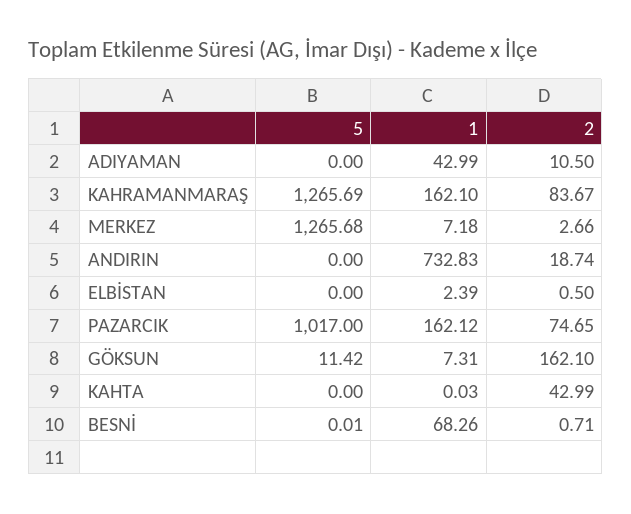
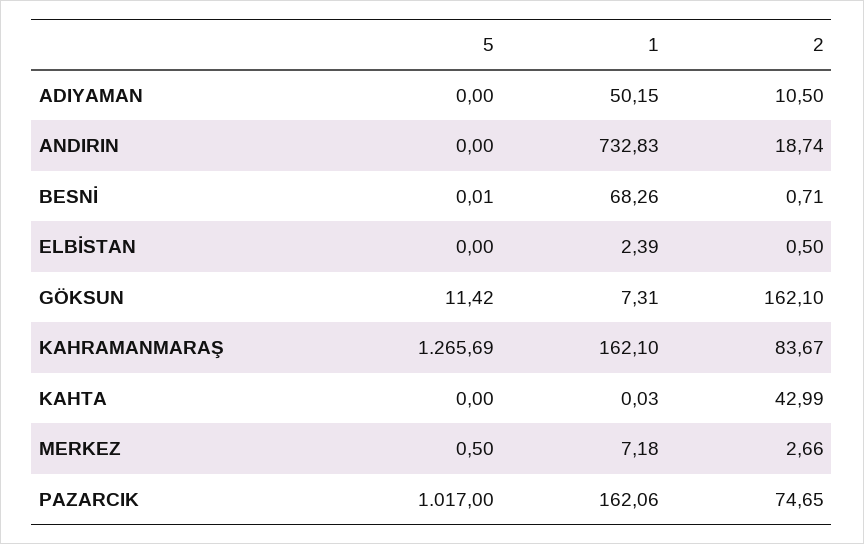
  {
    "5": {
      "ADIYAMAN": 0,
      "KAHRAMANMARAŞ": 1265.69,
-     "MERKEZ": 1265.68,
+     "MERKEZ": 0.5,
      "ANDIRIN": 0,
      "ELBİSTAN": 0,
      "PAZARCIK": 1017,
      "GÖKSUN": 11.42,
      "KAHTA": 0,
      "BESNİ": 0.01
    },
    "1": {
-     "ADIYAMAN": 42.99,
+     "ADIYAMAN": 50.15,
      "KAHRAMANMARAŞ": 162.1,
      "MERKEZ": 7.18,
      "ANDIRIN": 732.83,
      "ELBİSTAN": 2.39,
-     "PAZARCIK": 162.12,
+     "PAZARCIK": 162.06,
      "GÖKSUN": 7.31,
      "KAHTA": 0.03,
      "BESNİ": 68.26
    },
    "2": {
      "ADIYAMAN": 10.5,
      "KAHRAMANMARAŞ": 83.67,
      "MERKEZ": 2.66,
      "ANDIRIN": 18.74,
      "ELBİSTAN": 0.5,
      "PAZARCIK": 74.65,
      "GÖKSUN": 162.1,
      "KAHTA": 42.99,
      "BESNİ": 0.71
    }
  }

